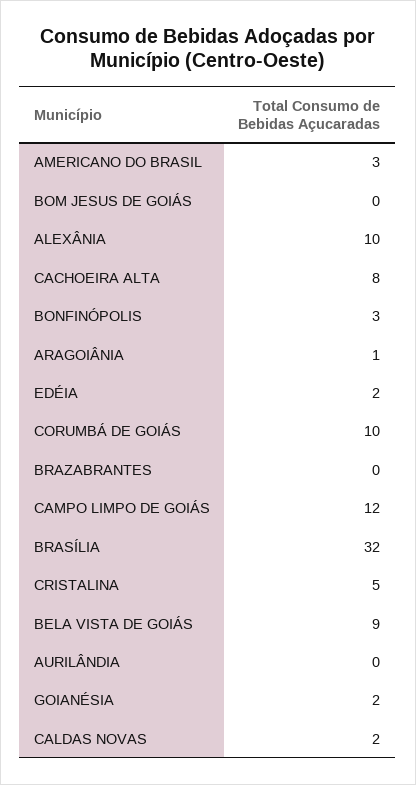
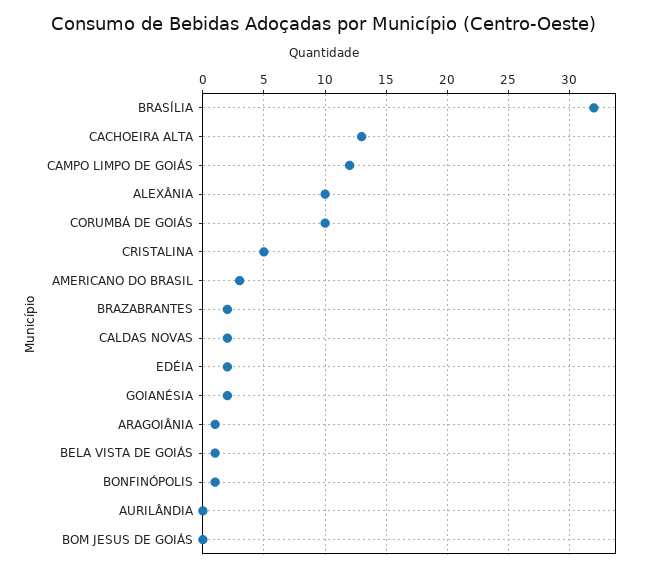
  {
    "AMERICANO DO BRASIL": 3,
    "BOM JESUS DE GOIÁS": 0,
    "ALEXÂNIA": 10,
-   "CACHOEIRA ALTA": 8,
+   "CACHOEIRA ALTA": 13,
-   "BONFINÓPOLIS": 3,
+   "BONFINÓPOLIS": 1,
    "ARAGOIÂNIA": 1,
    "EDÉIA": 2,
    "CORUMBÁ DE GOIÁS": 10,
-   "BRAZABRANTES": 0,
+   "BRAZABRANTES": 2,
    "CAMPO LIMPO DE GOIÁS": 12,
    "BRASÍLIA": 32,
    "CRISTALINA": 5,
-   "BELA VISTA DE GOIÁS": 9,
+   "BELA VISTA DE GOIÁS": 1,
    "AURILÂNDIA": 0,
    "GOIANÉSIA": 2,
    "CALDAS NOVAS": 2
  }

